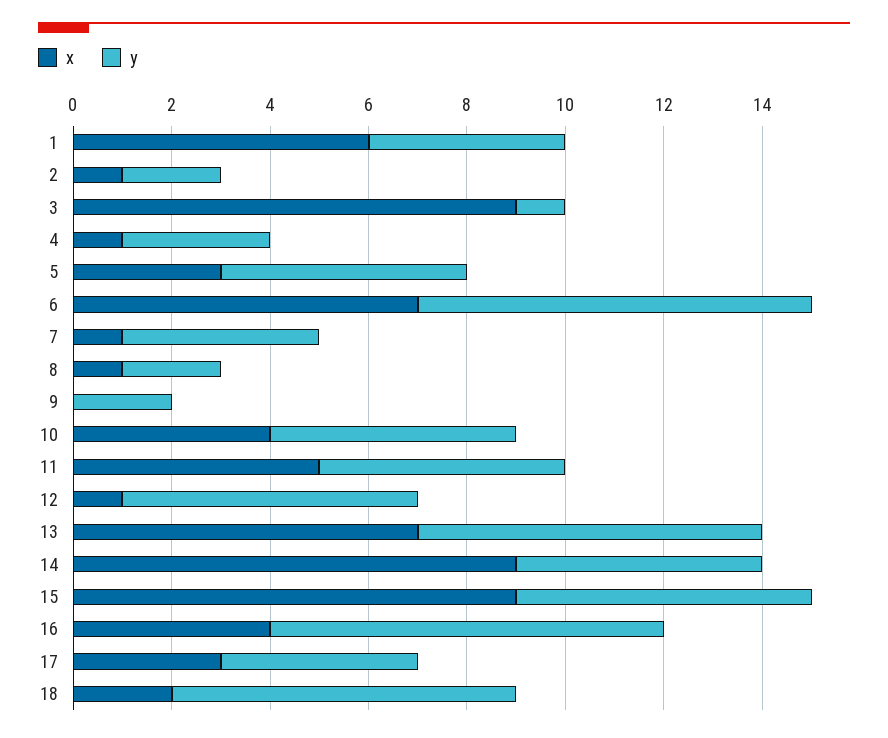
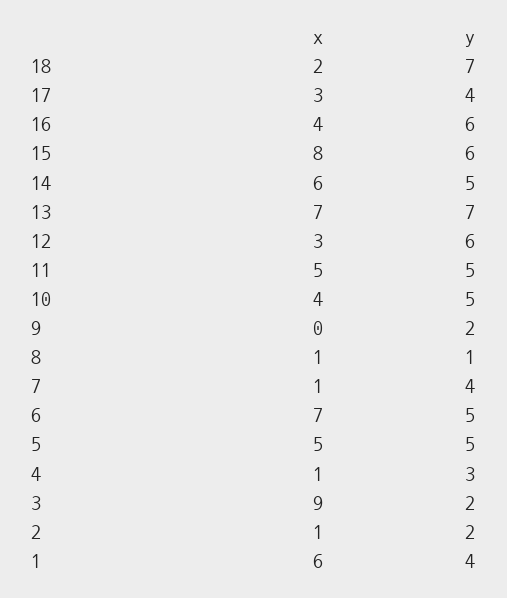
  {
    "x": {
      "1": 6,
      "2": 1,
      "3": 9,
      "4": 1,
-     "5": 3,
+     "5": 5,
      "6": 7,
      "7": 1,
      "8": 1,
      "9": 0,
      "10": 4,
      "11": 5,
-     "12": 1,
+     "12": 3,
      "13": 7,
-     "14": 9,
+     "14": 6,
-     "15": 9,
+     "15": 8,
      "16": 4,
      "17": 3,
      "18": 2
    },
    "y": {
      "1": 4,
      "2": 2,
-     "3": 1,
+     "3": 2,
      "4": 3,
      "5": 5,
-     "6": 8,
+     "6": 5,
      "7": 4,
-     "8": 2,
+     "8": 1,
      "9": 2,
      "10": 5,
      "11": 5,
      "12": 6,
      "13": 7,
      "14": 5,
      "15": 6,
-     "16": 8,
+     "16": 6,
      "17": 4,
      "18": 7
    }
  }

